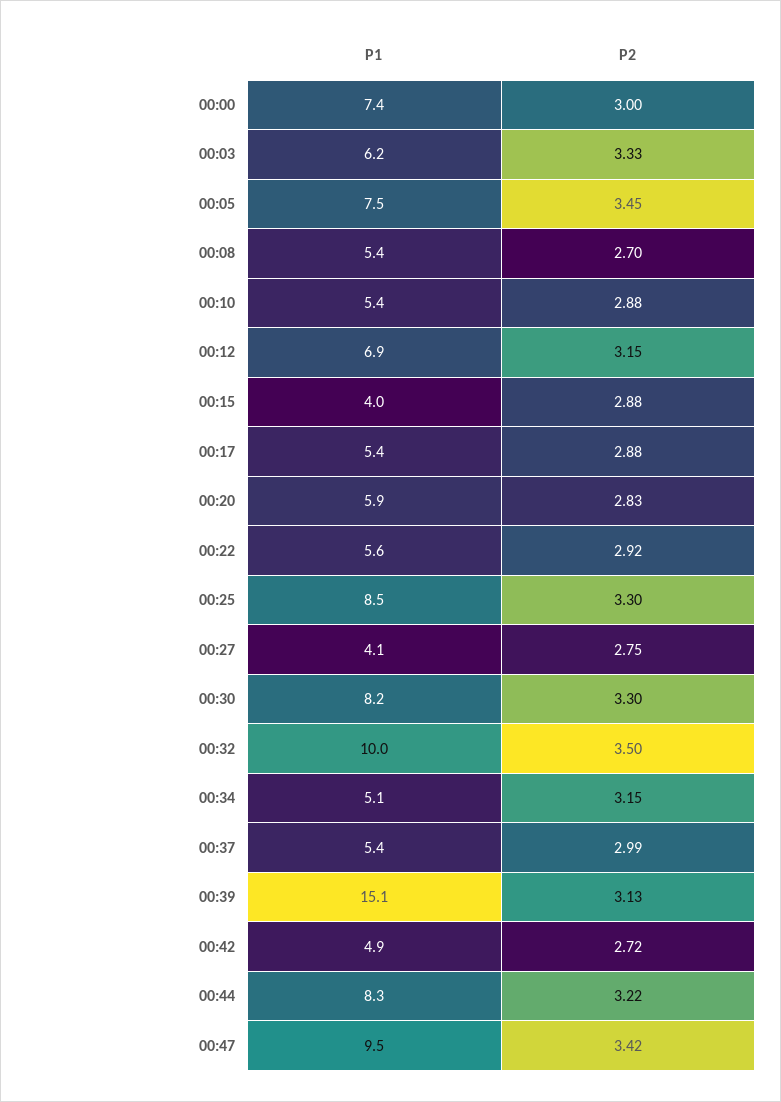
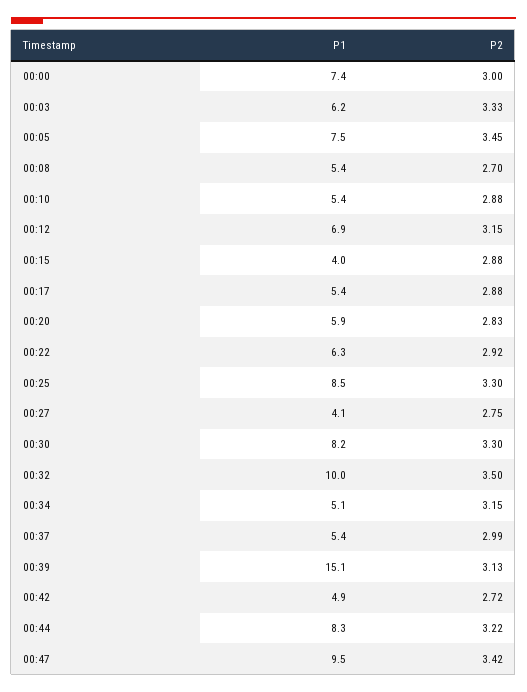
  {
    "P1": {
      "00:00": 7.4,
      "00:03": 6.2,
      "00:05": 7.5,
      "00:08": 5.4,
      "00:10": 5.4,
      "00:12": 6.9,
      "00:15": 4,
      "00:17": 5.4,
      "00:20": 5.9,
-     "00:22": 5.6,
+     "00:22": 6.3,
      "00:25": 8.5,
      "00:27": 4.1,
      "00:30": 8.2,
      "00:32": 10,
      "00:34": 5.1,
      "00:37": 5.4,
      "00:39": 15.1,
      "00:42": 4.9,
      "00:44": 8.3,
      "00:47": 9.5
    },
    "P2": {
      "00:00": 3,
      "00:03": 3.33,
      "00:05": 3.45,
      "00:08": 2.7,
      "00:10": 2.88,
      "00:12": 3.15,
      "00:15": 2.88,
      "00:17": 2.88,
      "00:20": 2.83,
      "00:22": 2.92,
      "00:25": 3.3,
      "00:27": 2.75,
      "00:30": 3.3,
      "00:32": 3.5,
      "00:34": 3.15,
      "00:37": 2.99,
      "00:39": 3.13,
      "00:42": 2.72,
      "00:44": 3.22,
      "00:47": 3.42
    }
  }

